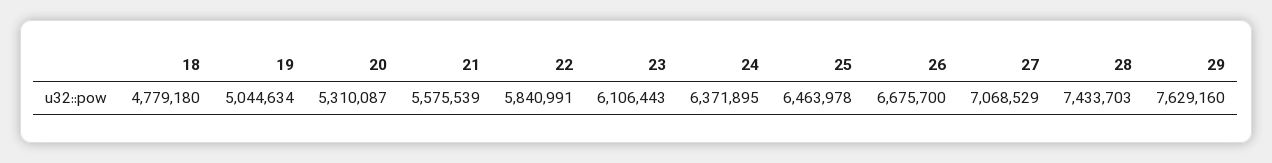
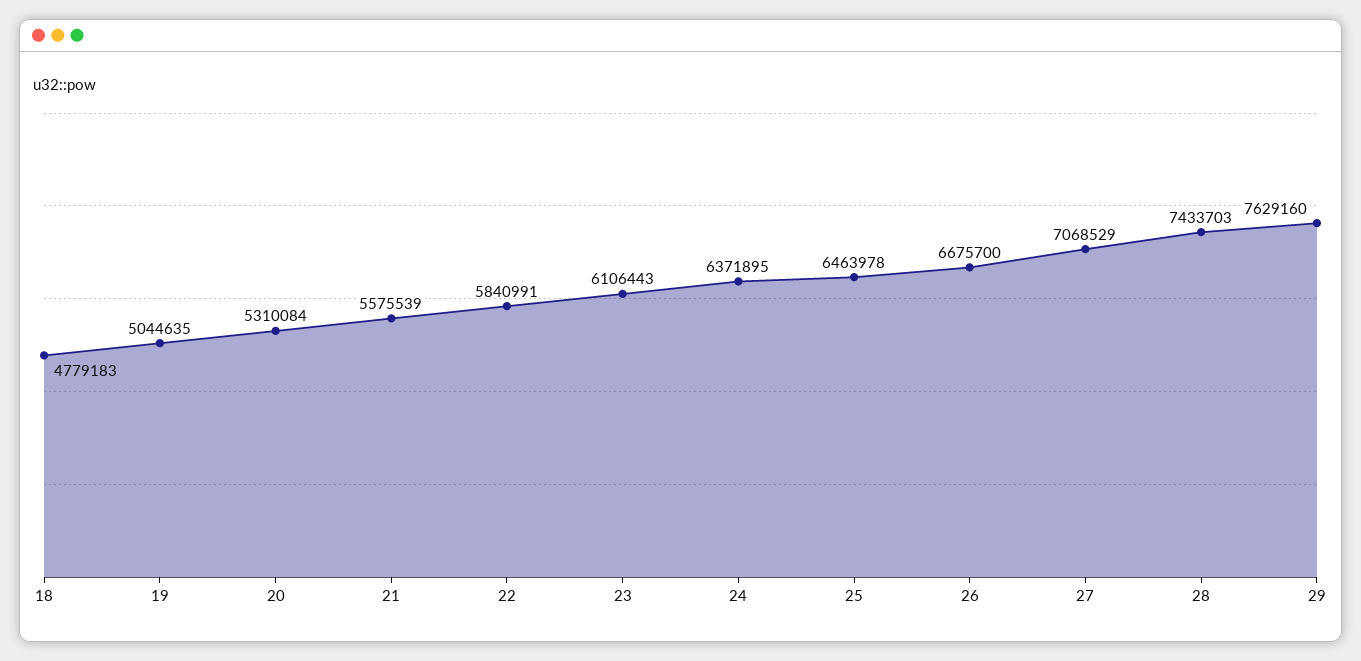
  {
-   "18": 4779180,
+   "18": 4779183,
-   "19": 5044634,
+   "19": 5044635,
-   "20": 5310087,
+   "20": 5310084,
    "21": 5575539,
    "22": 5840991,
    "23": 6106443,
    "24": 6371895,
    "25": 6463978,
    "26": 6675700,
    "27": 7068529,
    "28": 7433703,
    "29": 7629160
  }

